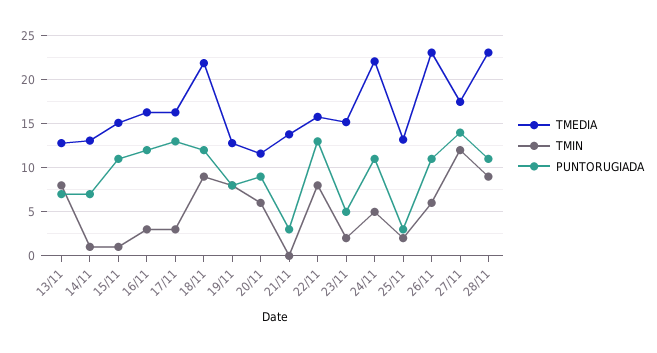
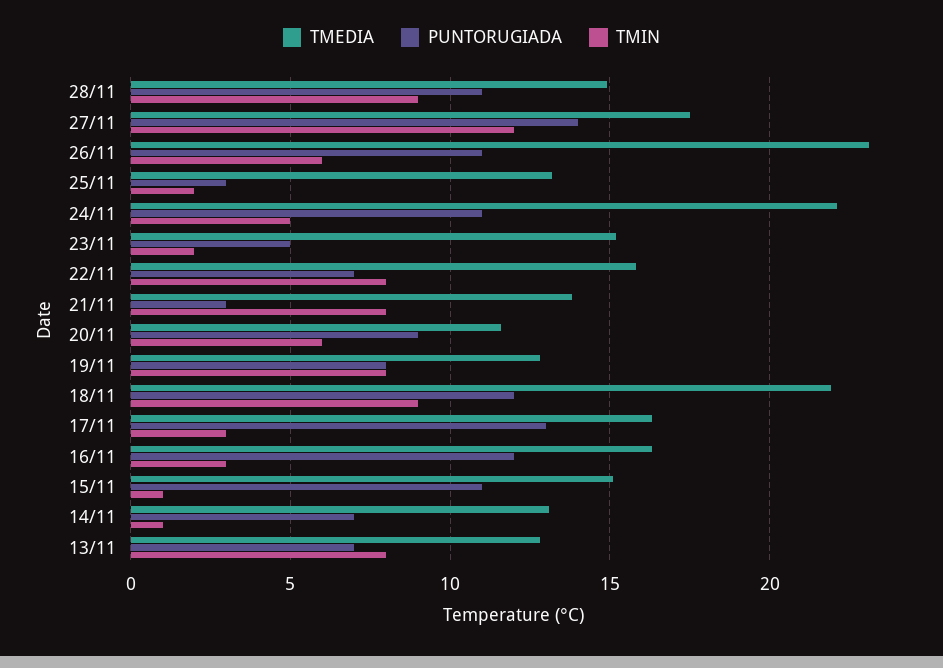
  {
    "TMEDIA": {
      "13/11": 13,
      "14/11": 13,
      "15/11": 15,
      "16/11": 16.5,
      "17/11": 16.5,
      "18/11": 22,
      "19/11": 13,
      "20/11": 11.5,
      "21/11": 14,
      "22/11": 16,
      "23/11": 15,
      "24/11": 22,
      "25/11": 13,
      "26/11": 23,
      "27/11": 17.5,
-     "28/11": 23
+     "28/11": 15
    },
    "TMIN": {
      "13/11": 8,
      "14/11": 1,
      "15/11": 1,
      "16/11": 3,
      "17/11": 3,
      "18/11": 9,
      "19/11": 8,
      "20/11": 6,
-     "21/11": 0,
+     "21/11": 8,
      "22/11": 8,
      "23/11": 2,
      "24/11": 5,
      "25/11": 2,
      "26/11": 6,
      "27/11": 12,
      "28/11": 9
    },
    "PUNTORUGIADA": {
      "13/11": 7,
      "14/11": 7,
      "15/11": 11,
      "16/11": 12,
      "17/11": 13,
      "18/11": 12,
      "19/11": 8,
      "20/11": 9,
      "21/11": 3,
-     "22/11": 13,
+     "22/11": 7,
      "23/11": 5,
      "24/11": 11,
      "25/11": 3,
      "26/11": 11,
      "27/11": 14,
      "28/11": 11
    }
  }

